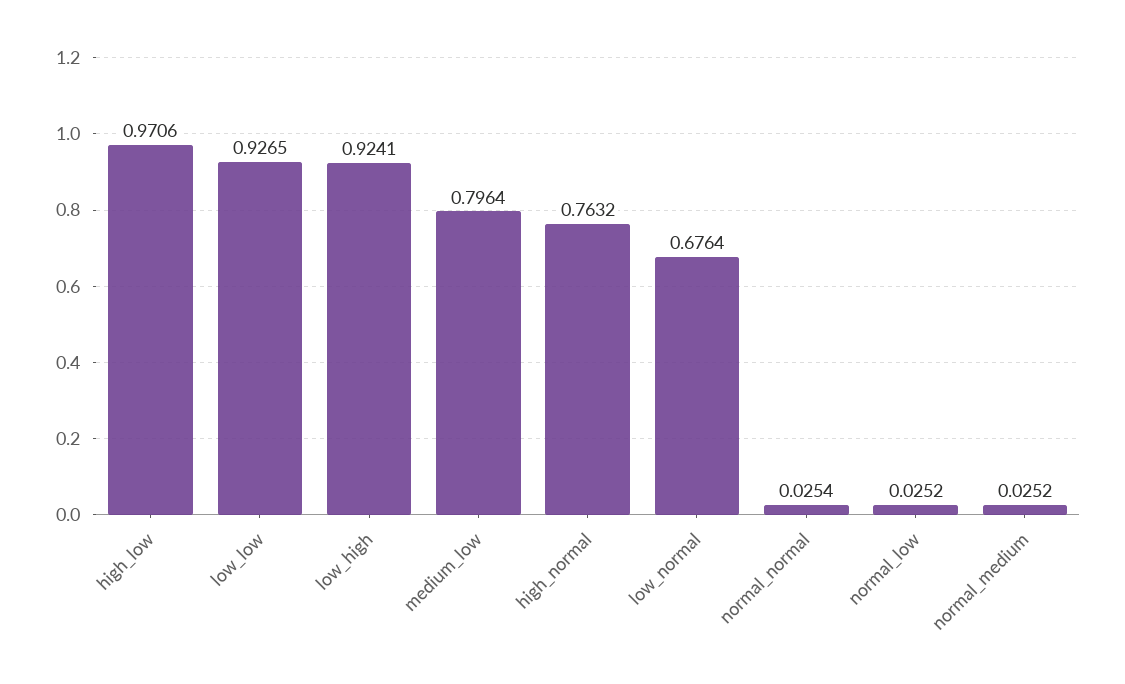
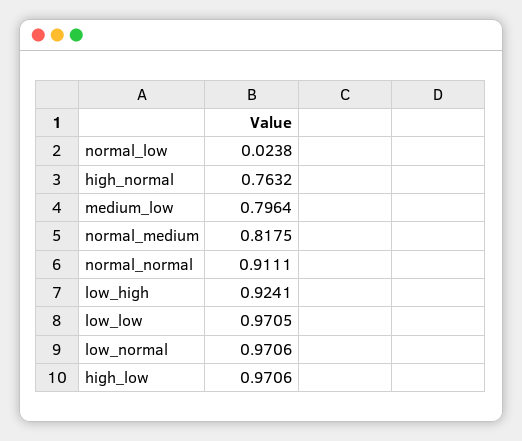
  {
    "high_low": 0.9706,
-   "low_low": 0.9265,
+   "low_low": 0.9705,
    "low_high": 0.9241,
    "medium_low": 0.7964,
    "high_normal": 0.7632,
-   "low_normal": 0.6764,
+   "low_normal": 0.9706,
-   "normal_normal": 0.0254,
+   "normal_normal": 0.9111,
-   "normal_low": 0.0252,
+   "normal_low": 0.0238,
-   "normal_medium": 0.0252
+   "normal_medium": 0.8175
  }

